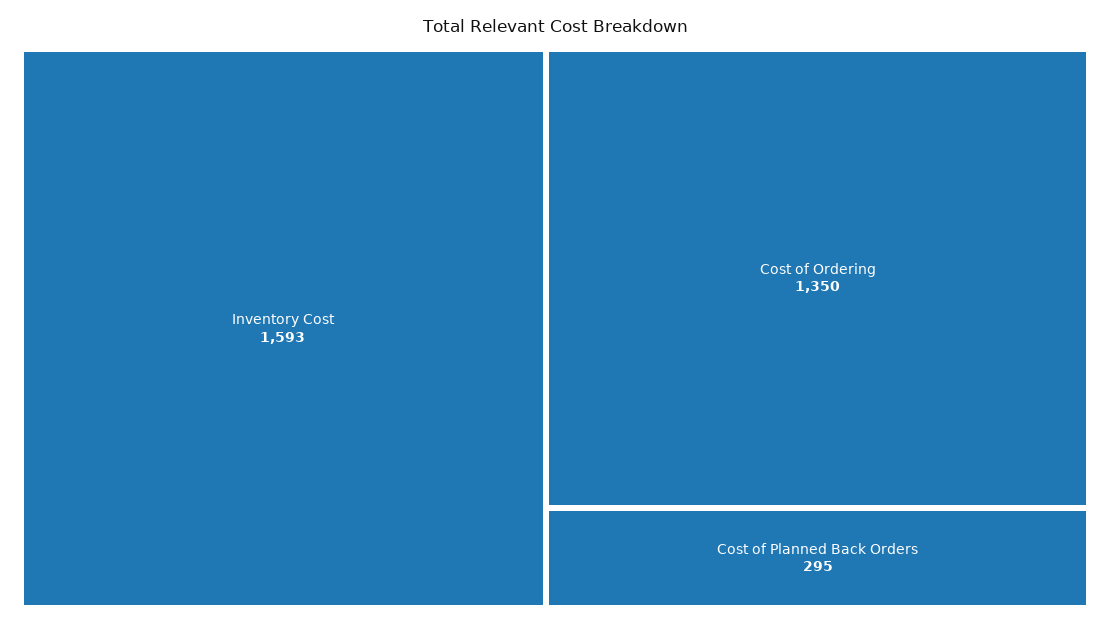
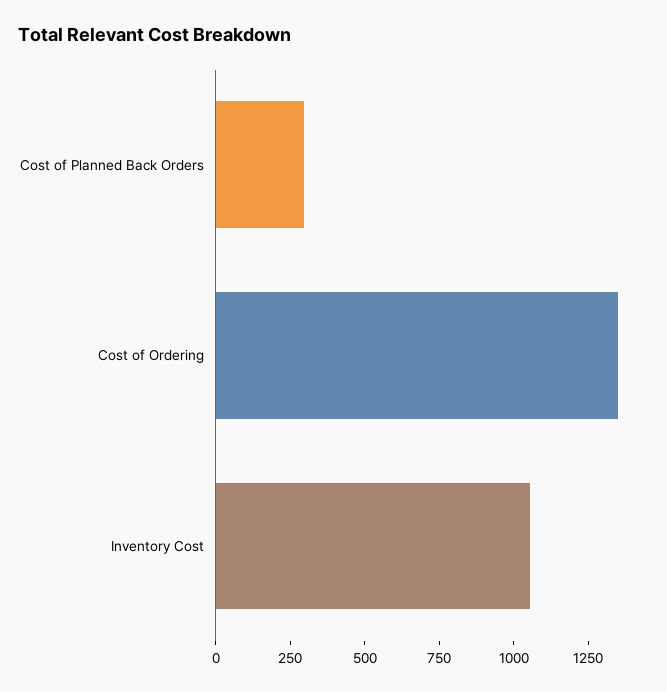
  {
-   "Inventory Cost": 1593,
+   "Inventory Cost": 1050,
    "Cost of Ordering": 1350,
    "Cost of Planned Back Orders": 295
  }

